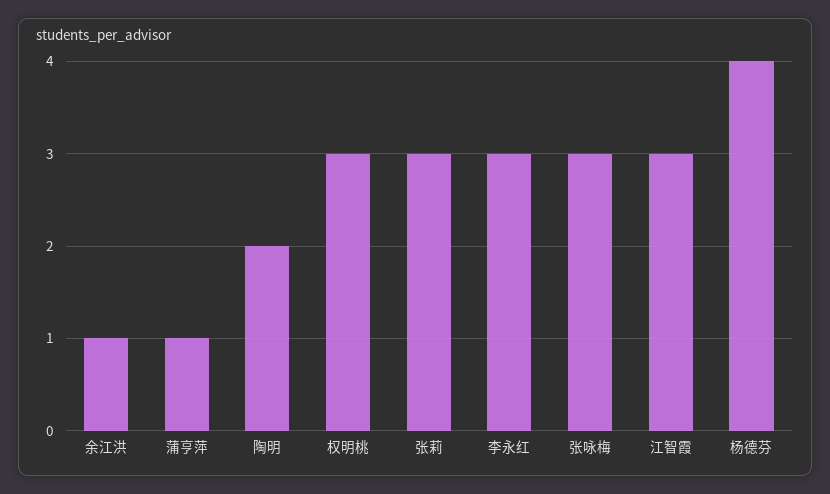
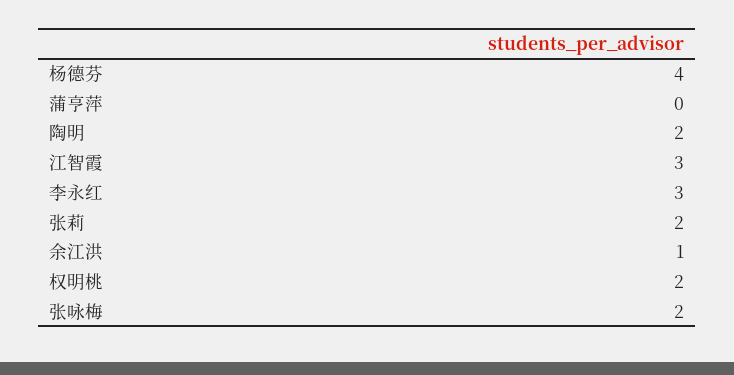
  {
    "余江洪": 1,
-   "蒲亨萍": 1,
+   "蒲亨萍": 0,
    "陶明": 2,
-   "权明桃": 3,
+   "权明桃": 2,
-   "张莉": 3,
+   "张莉": 2,
    "李永红": 3,
-   "张咏梅": 3,
+   "张咏梅": 2,
    "江智霞": 3,
    "杨德芬": 4
  }

